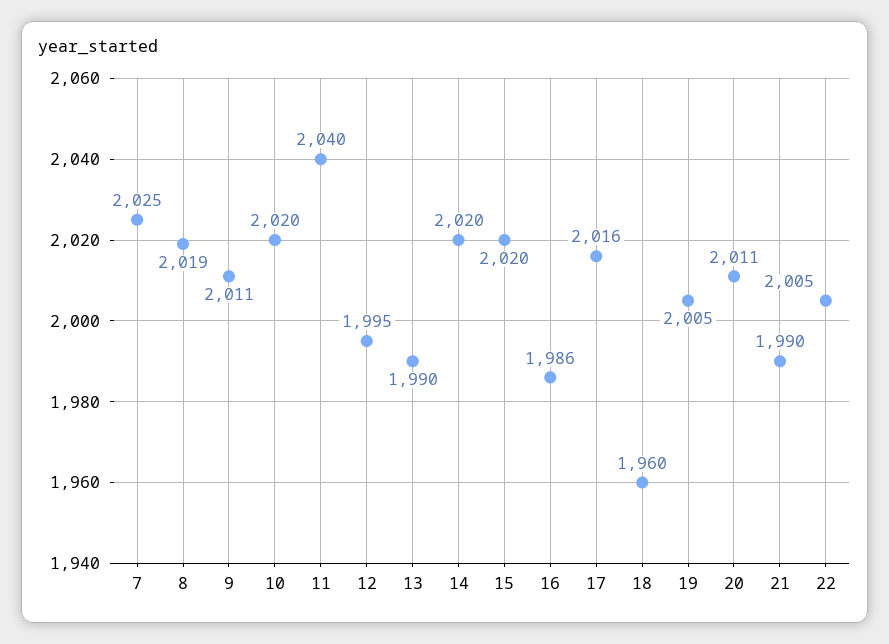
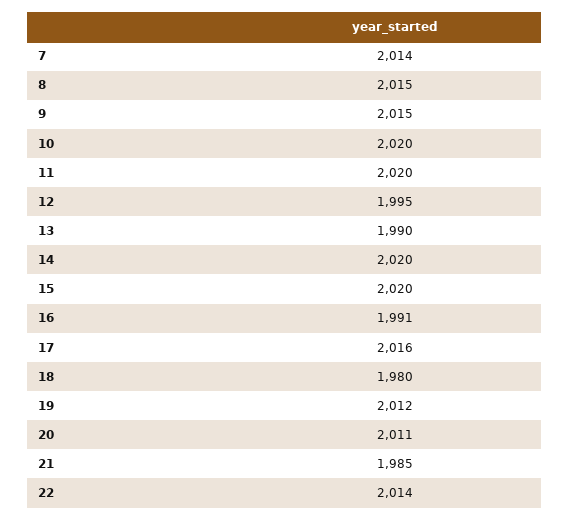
  {
-   "7": 2025,
+   "7": 2014,
-   "8": 2019,
+   "8": 2015,
-   "9": 2011,
+   "9": 2015,
    "10": 2020,
-   "11": 2040,
+   "11": 2020,
    "12": 1995,
    "13": 1990,
    "14": 2020,
    "15": 2020,
-   "16": 1986,
+   "16": 1991,
    "17": 2016,
-   "18": 1960,
+   "18": 1980,
-   "19": 2005,
+   "19": 2012,
    "20": 2011,
-   "21": 1990,
+   "21": 1985,
-   "22": 2005
+   "22": 2014
  }

